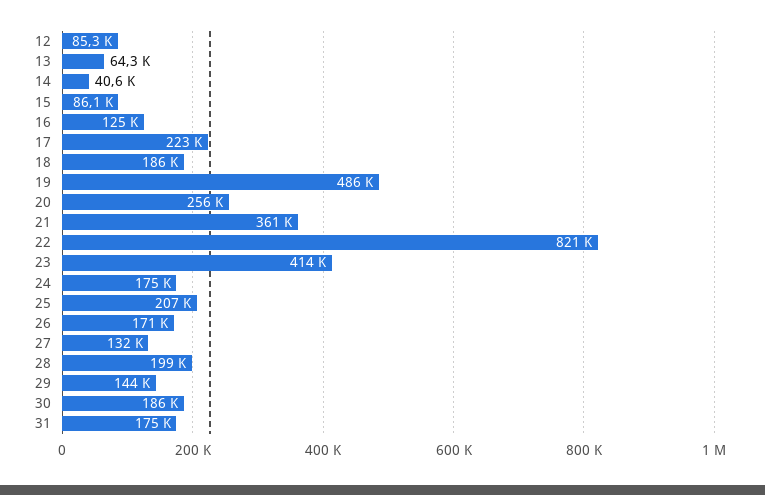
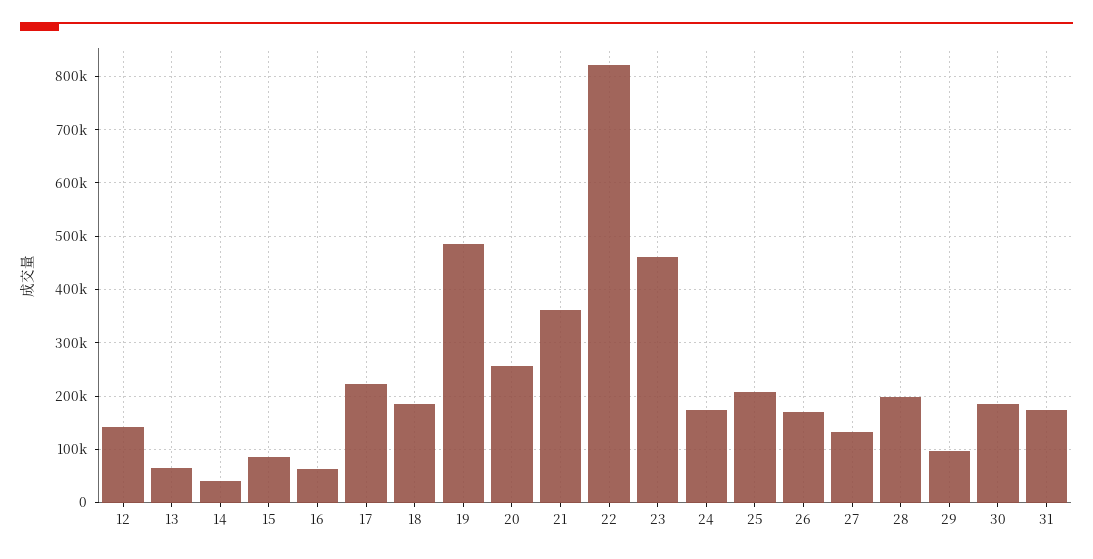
  {
-   "12": 85300,
+   "12": 140000,
    "13": 64300,
    "14": 40600,
    "15": 86100,
-   "16": 125000,
+   "16": 60000,
    "17": 223000,
    "18": 186000,
    "19": 486000,
    "20": 256000,
    "21": 361000,
    "22": 821000,
-   "23": 414000,
+   "23": 460000,
    "24": 175000,
    "25": 207000,
    "26": 171000,
    "27": 132000,
    "28": 199000,
-   "29": 144000,
+   "29": 100000,
    "30": 186000,
    "31": 175000
  }

